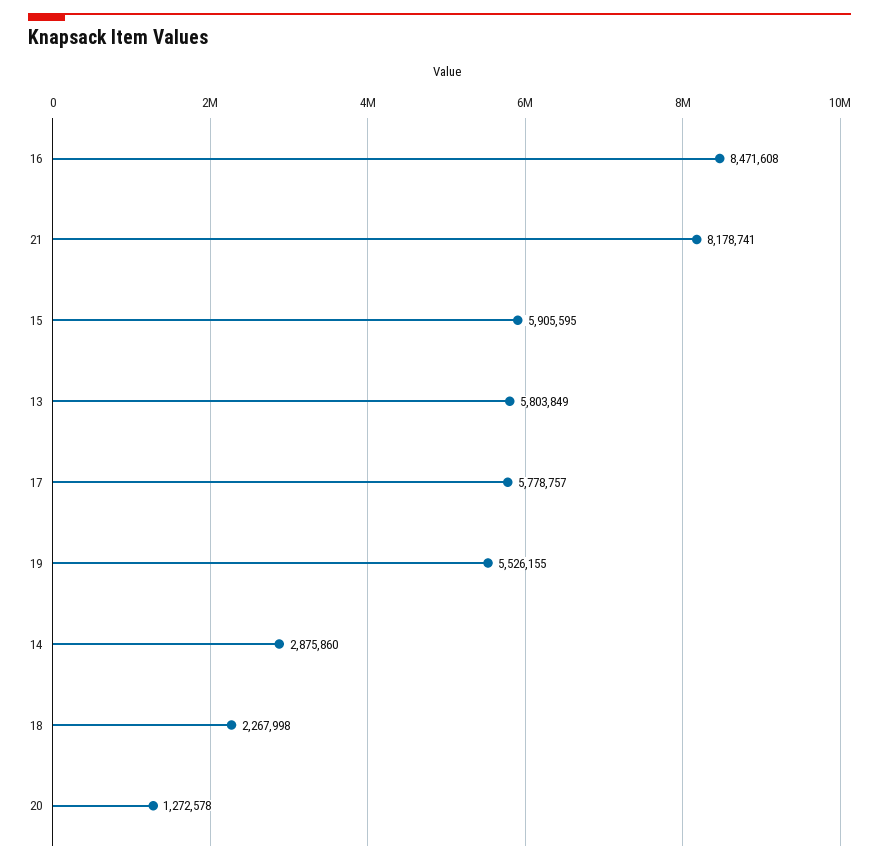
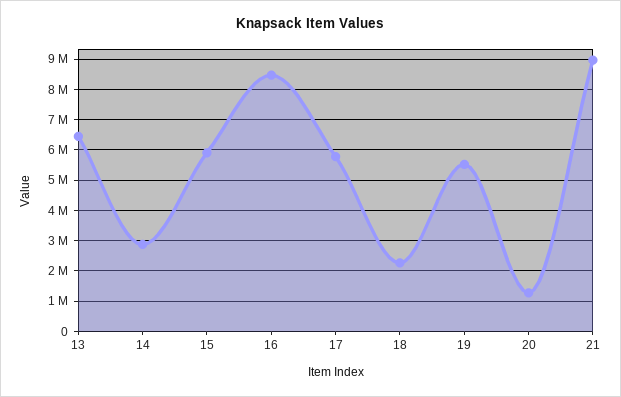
  {
    "16": 8471608,
-   "21": 8178741,
+   "21": 9000000,
    "15": 5905595,
-   "13": 5803849,
+   "13": 6400000,
    "17": 5778757,
    "19": 5526155,
    "14": 2875860,
    "18": 2267998,
    "20": 1272578
  }

